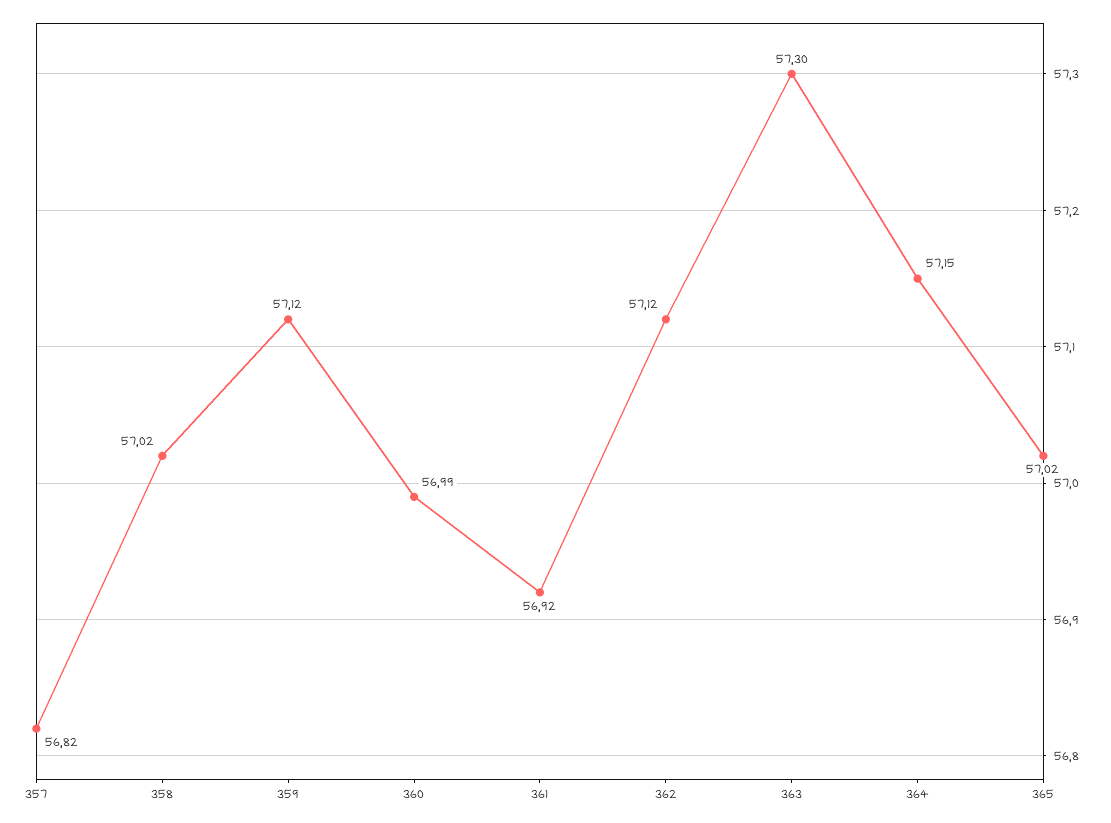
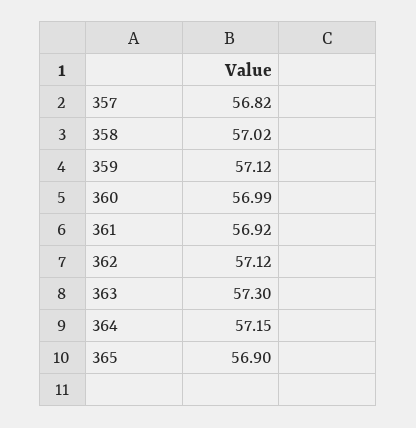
  {
    "357": 56.82,
    "358": 57.02,
    "359": 57.12,
    "360": 56.99,
    "361": 56.92,
    "362": 57.12,
    "363": 57.3,
    "364": 57.15,
-   "365": 57.02
+   "365": 56.9
  }

